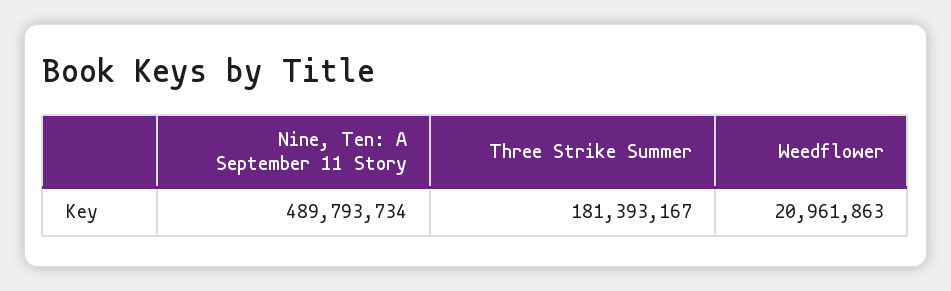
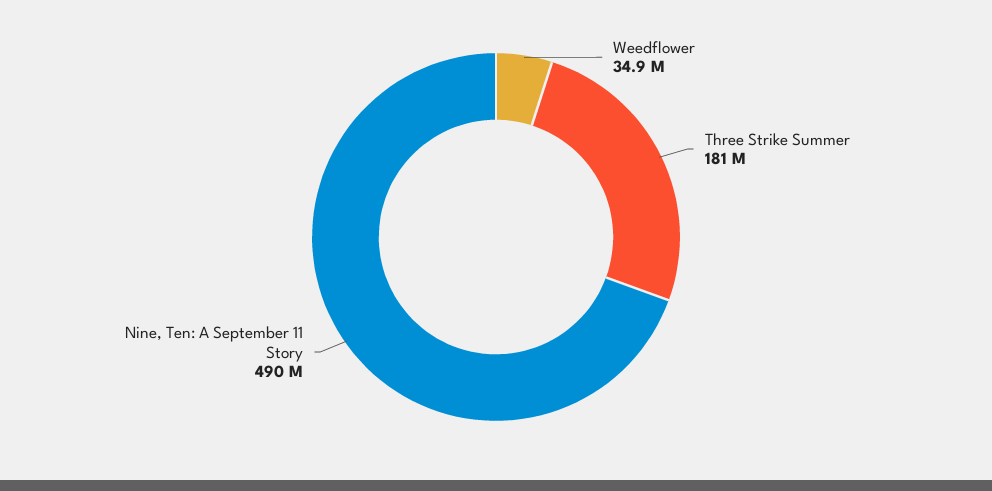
  {
    "Nine, Ten: A September 11 Story": 489793734,
    "Three Strike Summer": 181393167,
-   "Weedflower": 20961863
+   "Weedflower": 34900000
  }

